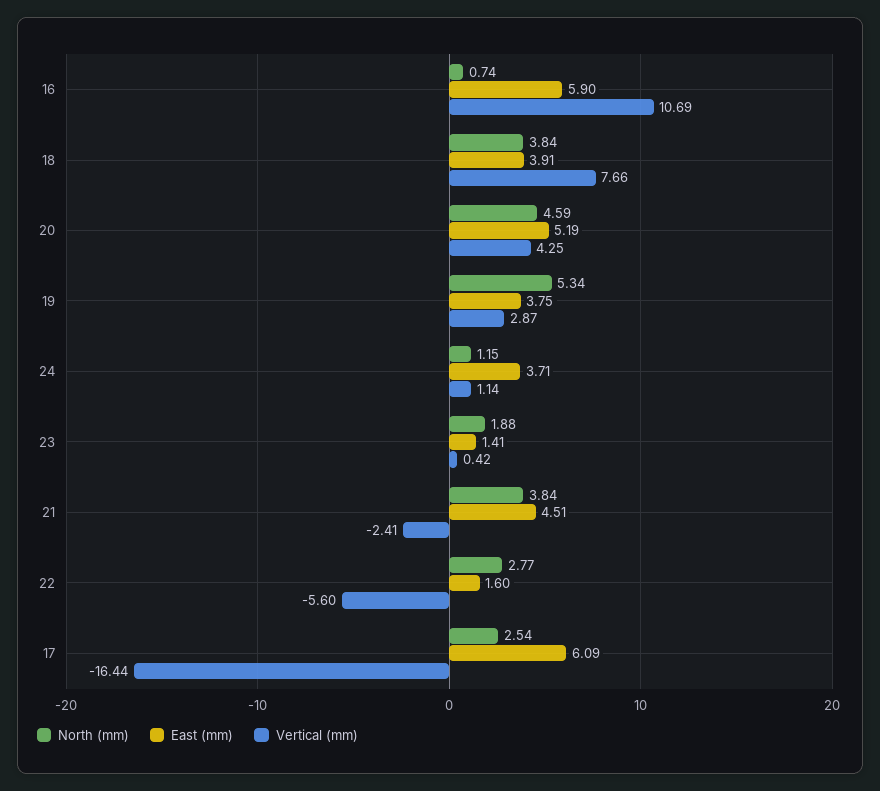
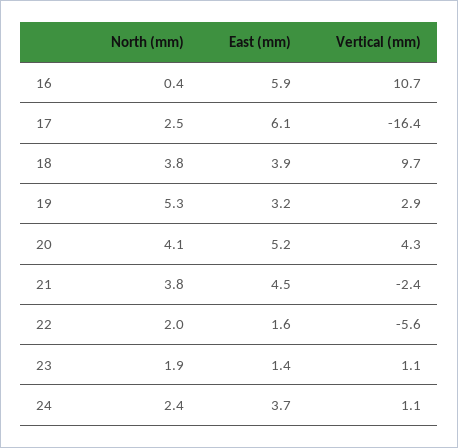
  {
    "North (mm)": {
-     "16": 0.74,
+     "16": 0.4,
      "18": 3.84,
-     "20": 4.59,
+     "20": 4.1,
      "19": 5.34,
-     "24": 1.15,
+     "24": 2.4,
      "23": 1.88,
      "21": 3.84,
-     "22": 2.77,
+     "22": 2,
      "17": 2.54
    },
    "East (mm)": {
      "16": 5.9,
      "18": 3.91,
      "20": 5.19,
-     "19": 3.75,
+     "19": 3.2,
      "24": 3.71,
      "23": 1.41,
      "21": 4.51,
      "22": 1.6,
      "17": 6.09
    },
    "Vertical (mm)": {
      "16": 10.69,
-     "18": 7.66,
+     "18": 9.7,
      "20": 4.25,
      "19": 2.87,
      "24": 1.14,
-     "23": 0.42,
+     "23": 1.1,
      "21": -2.41,
      "22": -5.6,
      "17": -16.44
    }
  }

